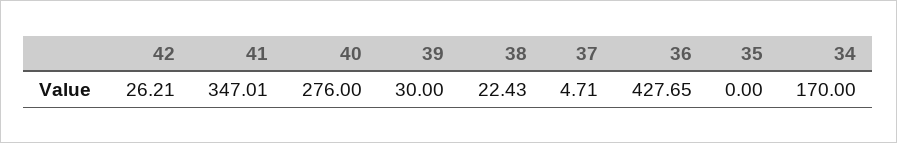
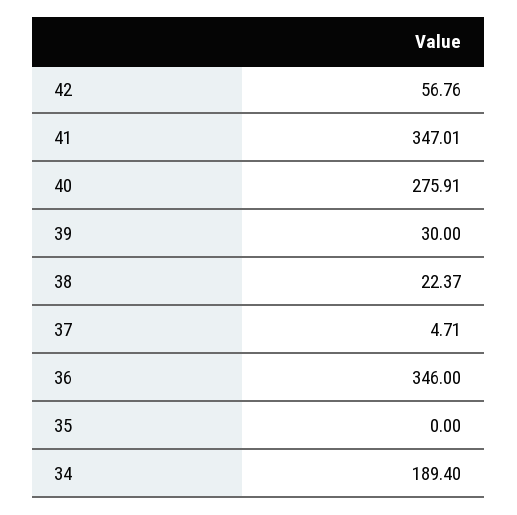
  {
-   "42": 26.21,
+   "42": 56.76,
    "41": 347.01,
-   "40": 276,
+   "40": 275.91,
    "39": 30,
-   "38": 22.43,
+   "38": 22.37,
    "37": 4.71,
-   "36": 427.65,
+   "36": 346,
    "35": 0,
-   "34": 170
+   "34": 189.4
  }

